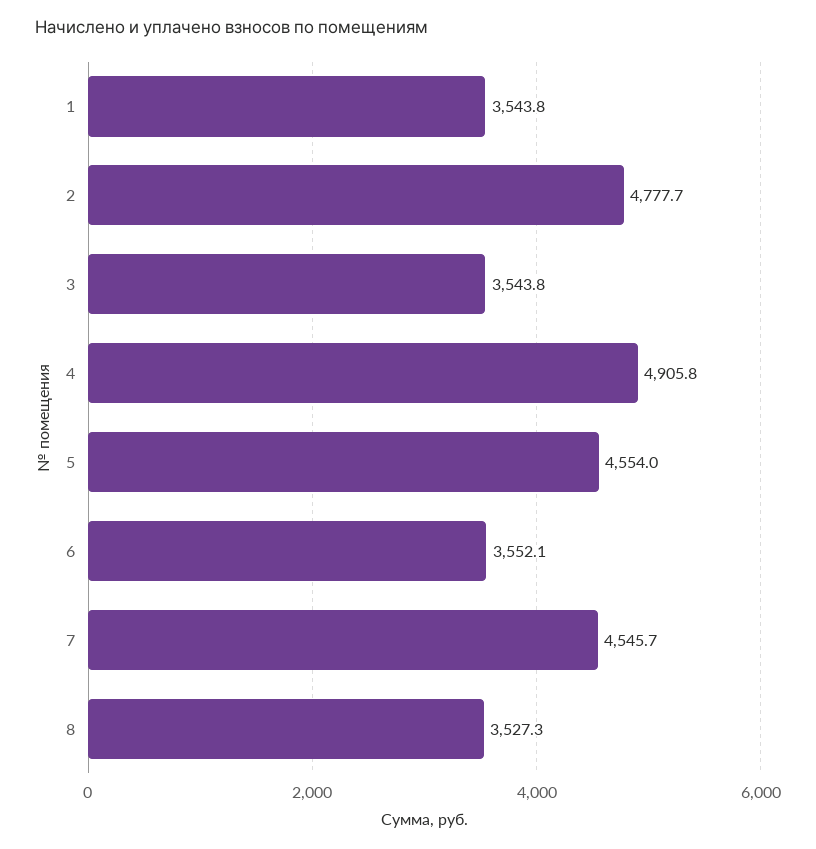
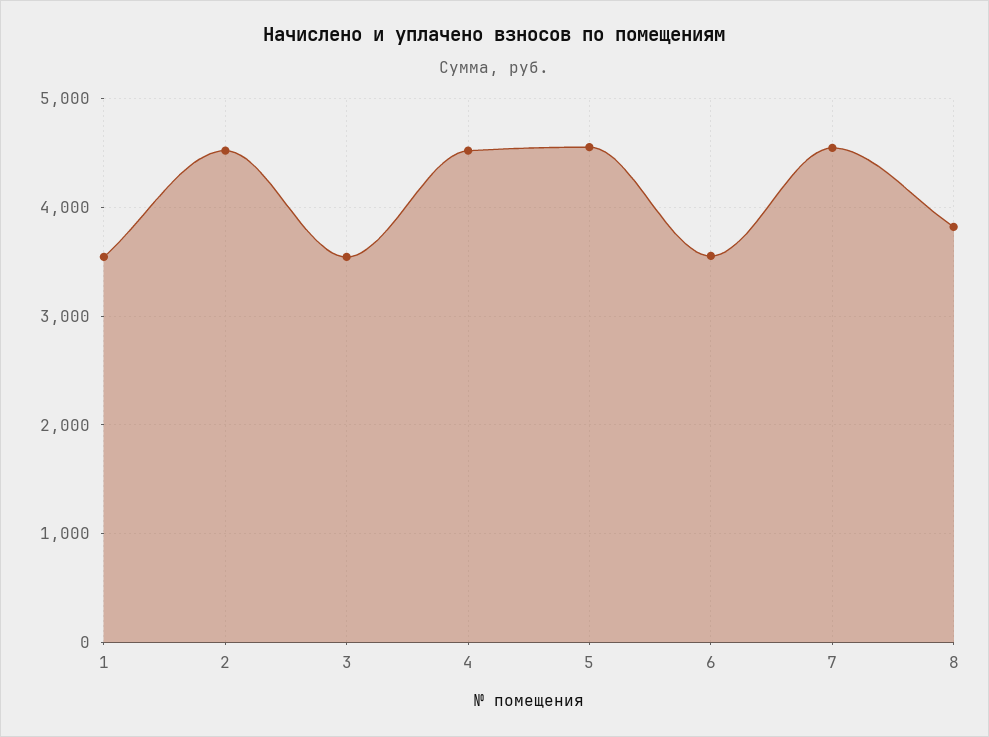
  {
    "1": 3543.8,
-   "2": 4777.7,
+   "2": 4500,
    "3": 3543.8,
-   "4": 4905.8,
+   "4": 4500,
    "5": 4554,
    "6": 3552.1,
    "7": 4545.7,
-   "8": 3527.3
+   "8": 3800
  }

